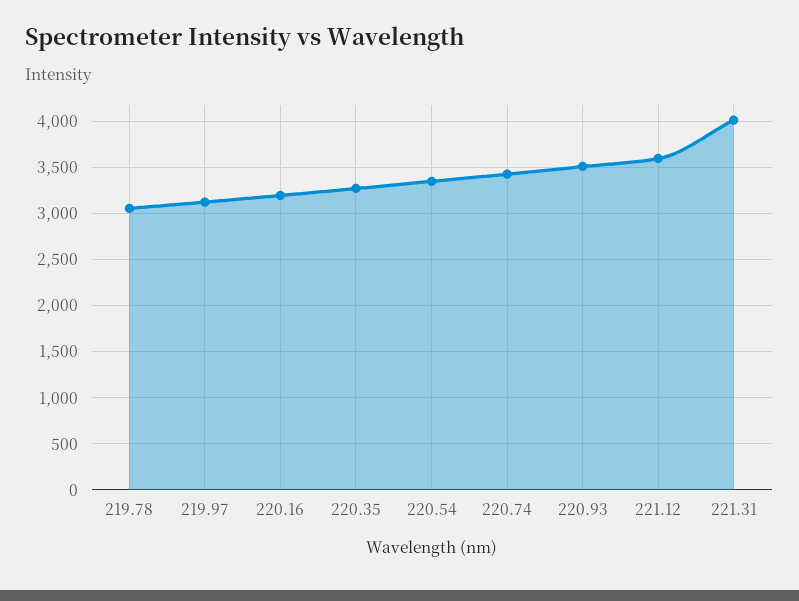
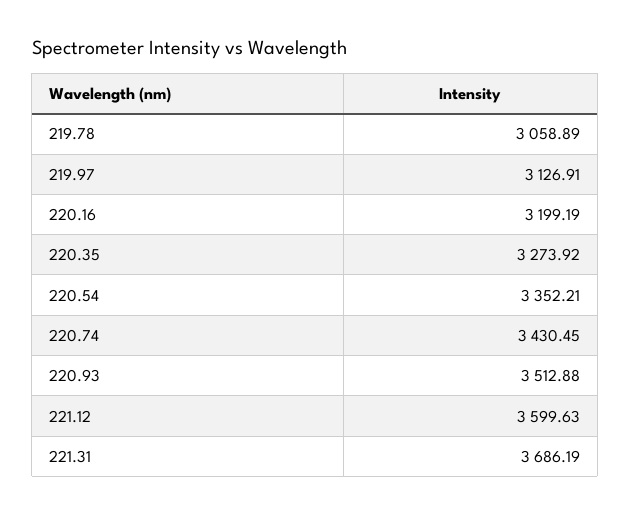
  {
    "219.78": 3058.89,
    "219.97": 3126.91,
    "220.16": 3199.19,
    "220.35": 3273.92,
    "220.54": 3352.21,
    "220.74": 3430.45,
    "220.93": 3512.88,
    "221.12": 3599.63,
-   "221.31": 4000
+   "221.31": 3686.19
  }

